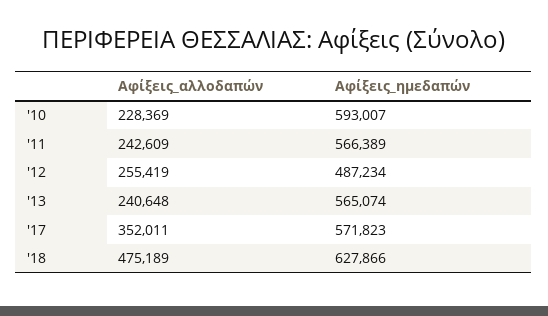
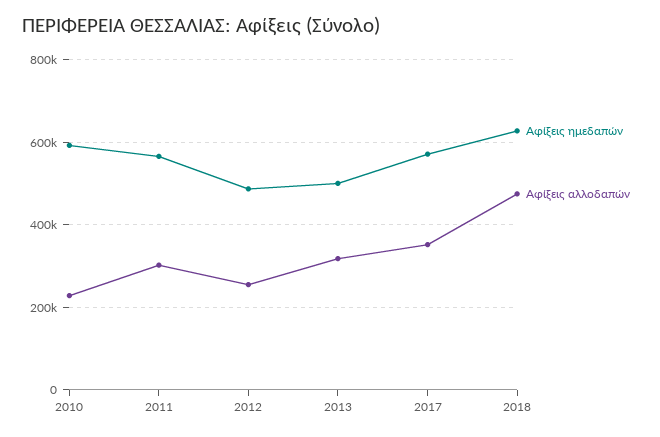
  {
    "Αφίξεις_αλλοδαπών": {
      "'10": 228369,
-     "'11": 242609,
+     "'11": 300000,
      "'12": 255419,
-     "'13": 240648,
+     "'13": 320000,
      "'17": 352011,
      "'18": 475189
    },
    "Αφίξεις_ημεδαπών": {
      "'10": 593007,
      "'11": 566389,
      "'12": 487234,
-     "'13": 565074,
+     "'13": 500000,
      "'17": 571823,
      "'18": 627866
    }
  }

